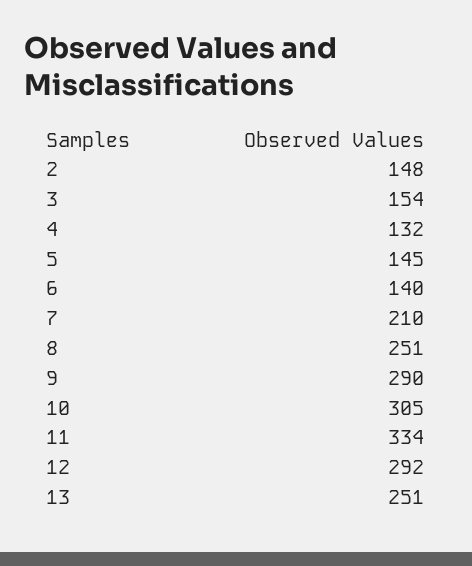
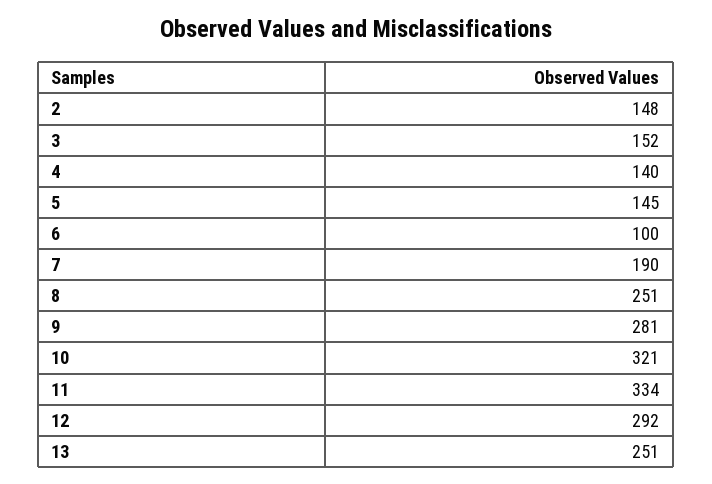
  {
    "2": 148,
-   "3": 154,
+   "3": 152,
-   "4": 132,
+   "4": 140,
    "5": 145,
-   "6": 140,
+   "6": 100,
-   "7": 210,
+   "7": 190,
    "8": 251,
-   "9": 290,
+   "9": 281,
-   "10": 305,
+   "10": 321,
    "11": 334,
    "12": 292,
    "13": 251
  }

